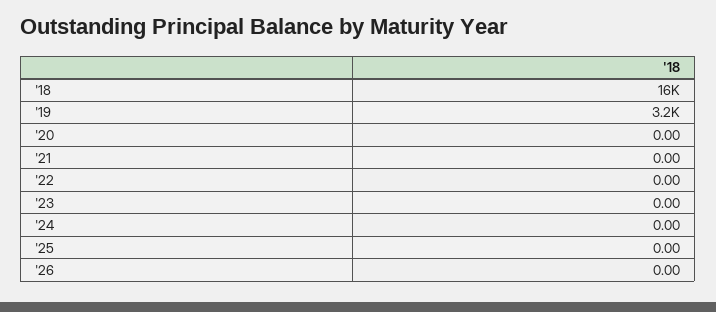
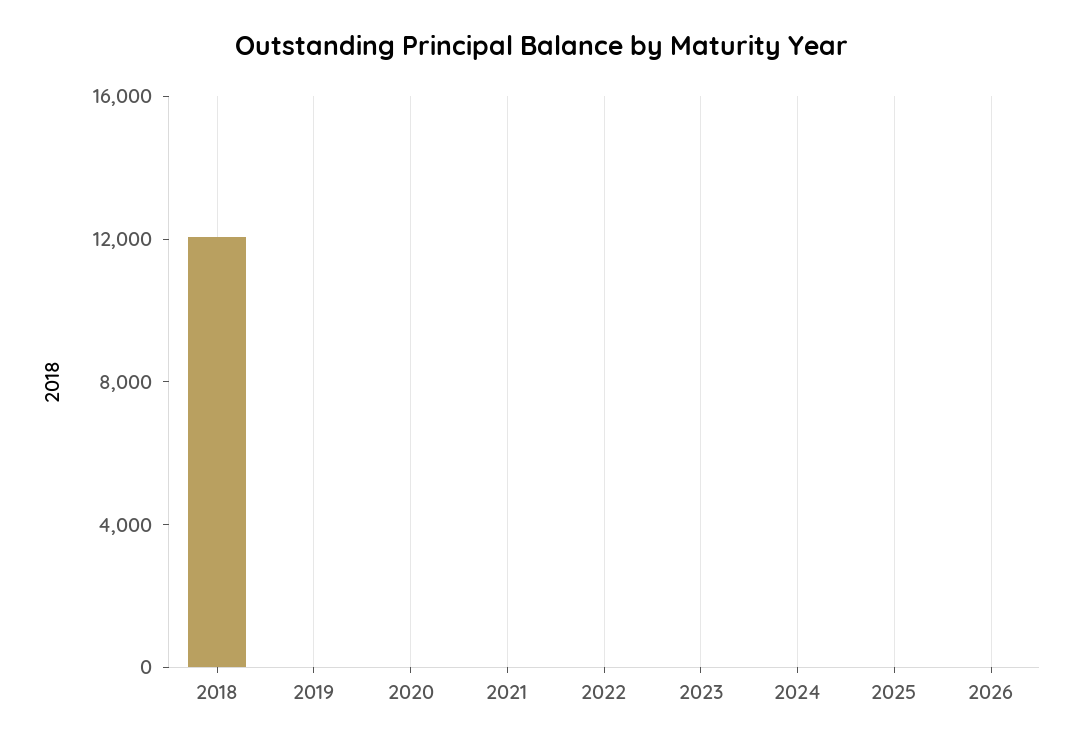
  {
-   "'18": 16000,
+   "'18": 12000,
-   "'19": 3200,
+   "'19": 0,
    "'20": 0,
    "'21": 0,
    "'22": 0,
    "'23": 0,
    "'24": 0,
    "'25": 0,
    "'26": 0
  }

